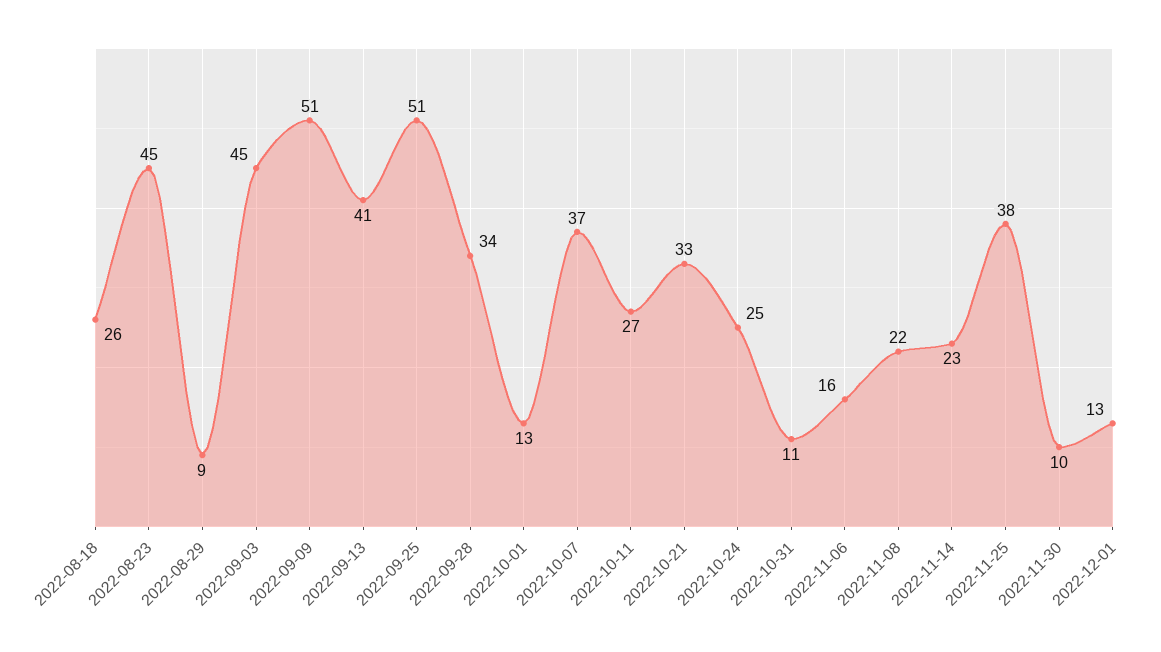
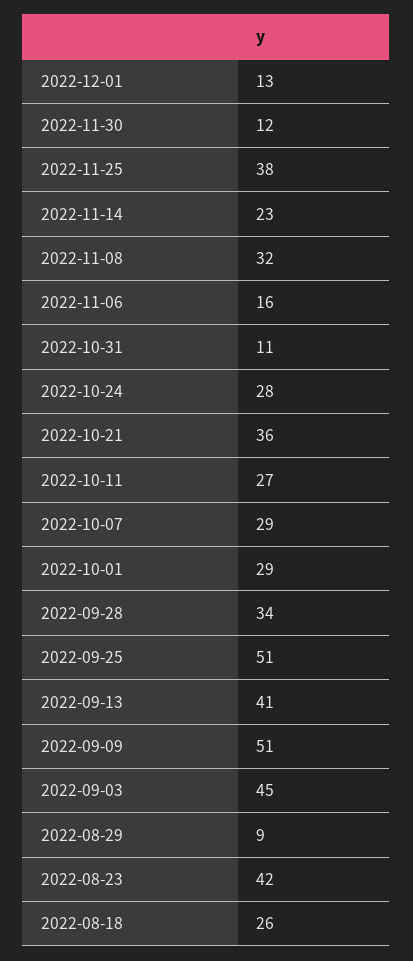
  {
    "2022-08-18": 26,
-   "2022-08-23": 45,
+   "2022-08-23": 42,
    "2022-08-29": 9,
    "2022-09-03": 45,
    "2022-09-09": 51,
    "2022-09-13": 41,
    "2022-09-25": 51,
    "2022-09-28": 34,
-   "2022-10-01": 13,
+   "2022-10-01": 29,
-   "2022-10-07": 37,
+   "2022-10-07": 29,
    "2022-10-11": 27,
-   "2022-10-21": 33,
+   "2022-10-21": 36,
-   "2022-10-24": 25,
+   "2022-10-24": 28,
    "2022-10-31": 11,
    "2022-11-06": 16,
-   "2022-11-08": 22,
+   "2022-11-08": 32,
    "2022-11-14": 23,
    "2022-11-25": 38,
-   "2022-11-30": 10,
+   "2022-11-30": 12,
    "2022-12-01": 13
  }

